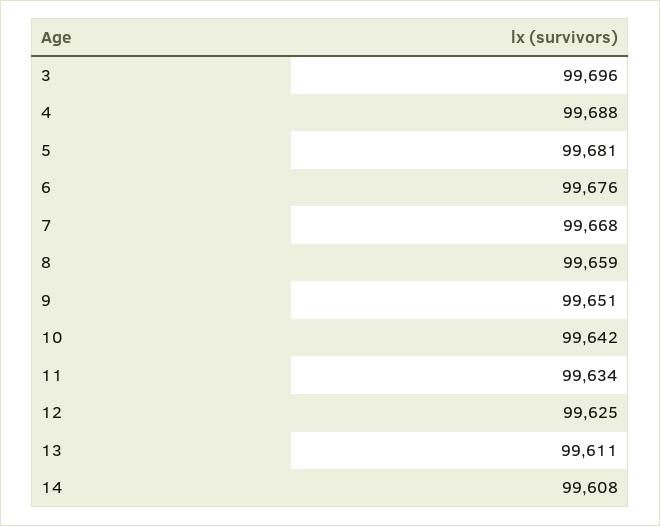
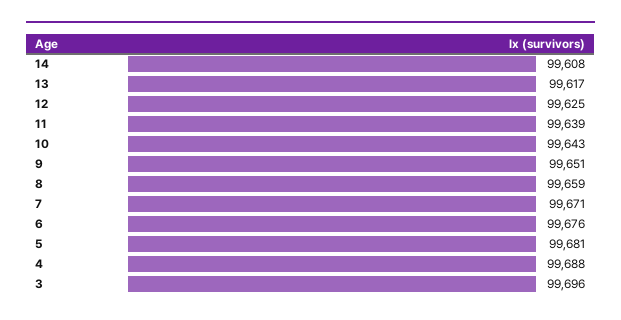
  {
    "3": 99696,
    "4": 99688,
    "5": 99681,
    "6": 99676,
-   "7": 99668,
+   "7": 99671,
    "8": 99659,
    "9": 99651,
-   "10": 99642,
+   "10": 99643,
-   "11": 99634,
+   "11": 99639,
    "12": 99625,
-   "13": 99611,
+   "13": 99617,
    "14": 99608
  }

